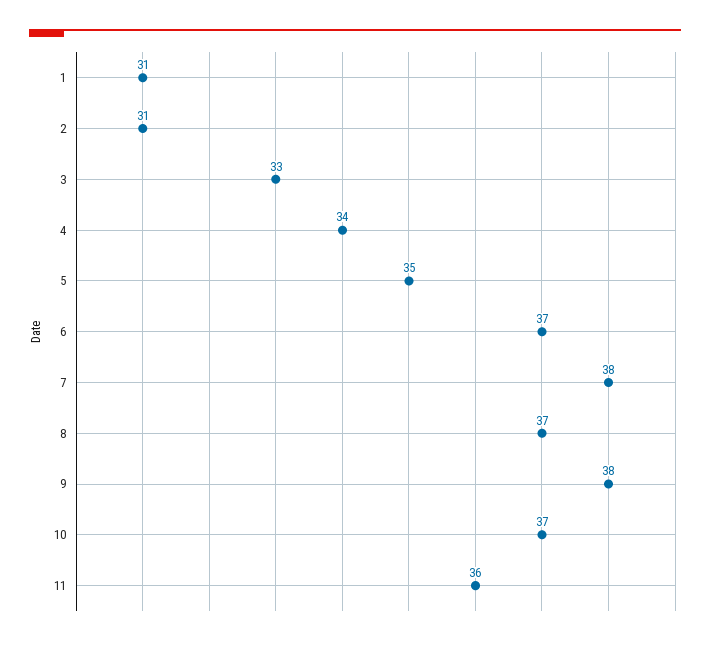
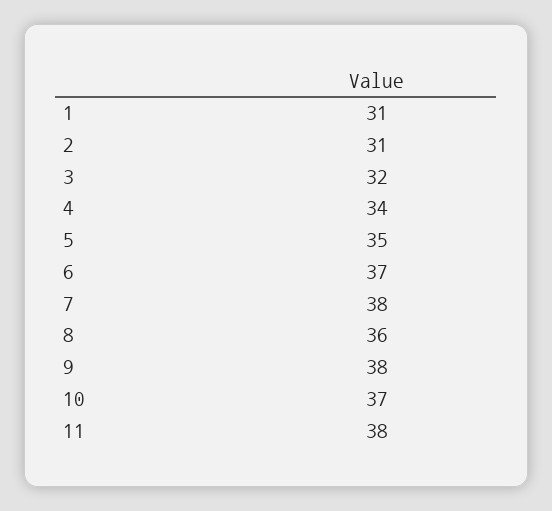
  {
    "1": 31,
    "2": 31,
-   "3": 33,
+   "3": 32,
    "4": 34,
    "5": 35,
    "6": 37,
    "7": 38,
-   "8": 37,
+   "8": 36,
    "9": 38,
    "10": 37,
-   "11": 36
+   "11": 38
  }

